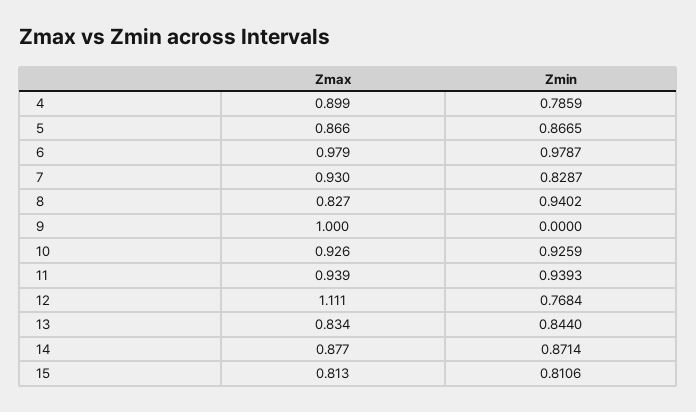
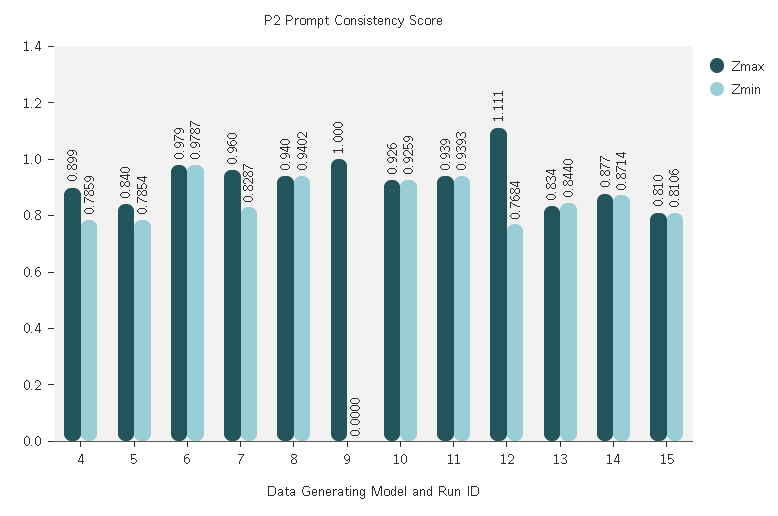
  {
    "Zmax": {
      "4": 0.899,
-     "5": 0.866,
+     "5": 0.84,
      "6": 0.979,
-     "7": 0.93,
+     "7": 0.96,
-     "8": 0.827,
+     "8": 0.94,
      "9": 1,
      "10": 0.926,
      "11": 0.939,
      "12": 1.111,
      "13": 0.834,
      "14": 0.877,
-     "15": 0.813
+     "15": 0.81
    },
    "Zmin": {
      "4": 0.7859,
-     "5": 0.8665,
+     "5": 0.7854,
      "6": 0.9787,
      "7": 0.8287,
      "8": 0.9402,
      "9": 0,
      "10": 0.9259,
      "11": 0.9393,
      "12": 0.7684,
      "13": 0.844,
      "14": 0.8714,
      "15": 0.8106
    }
  }

